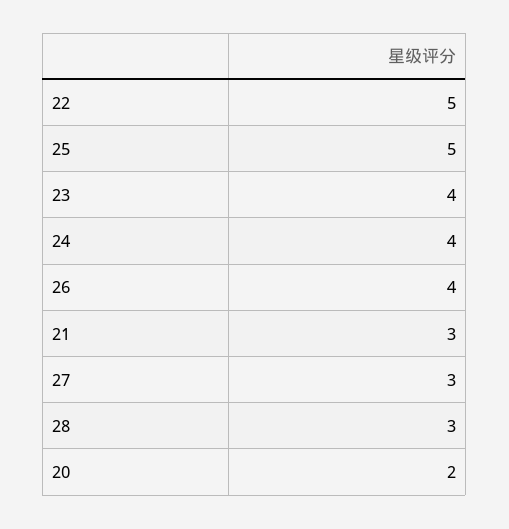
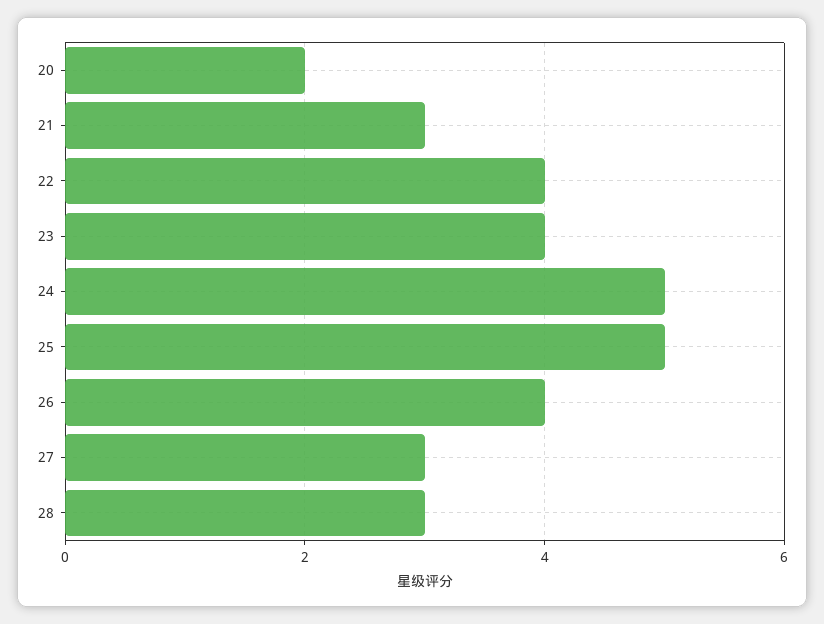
  {
-   "22": 5,
+   "22": 4,
    "25": 5,
    "23": 4,
-   "24": 4,
+   "24": 5,
    "26": 4,
    "21": 3,
    "27": 3,
    "28": 3,
    "20": 2
  }

